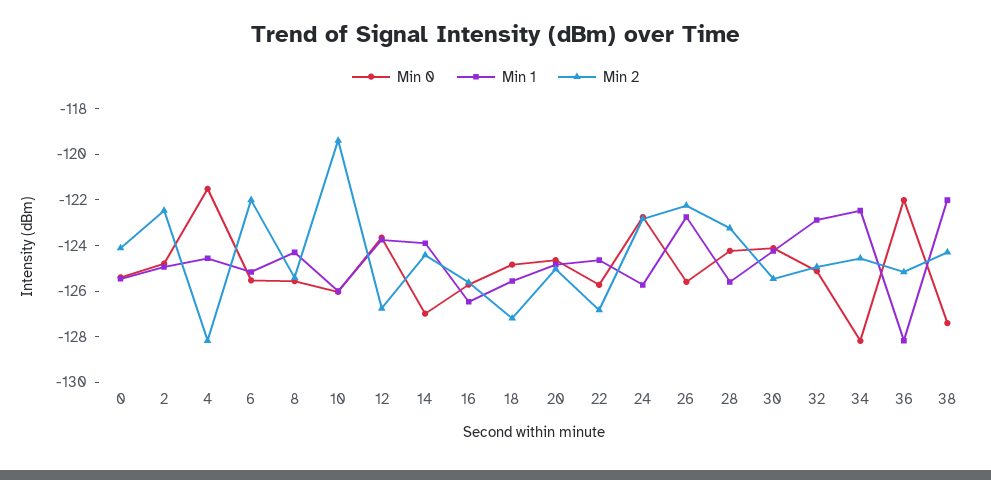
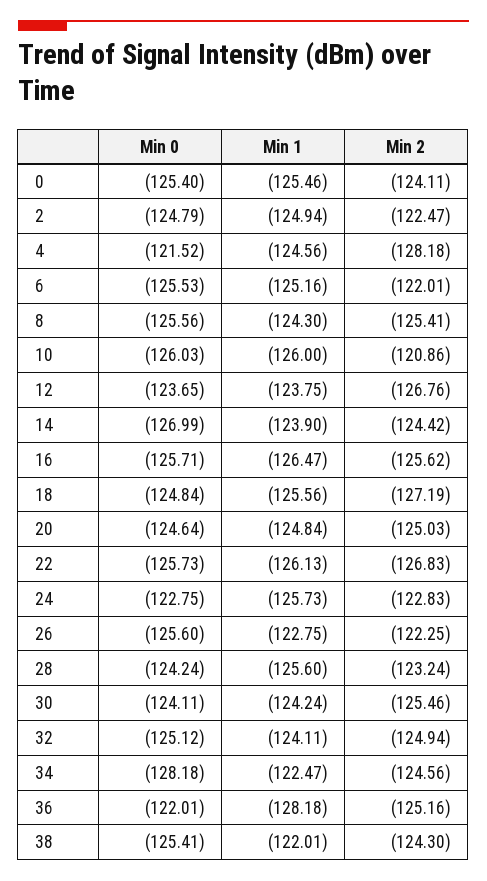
  {
    "Min 0": {
      "0": -125.4,
      "2": -124.79,
      "4": -121.52,
      "6": -125.53,
      "8": -125.56,
      "10": -126.03,
      "12": -123.65,
      "14": -126.99,
      "16": -125.71,
      "18": -124.84,
      "20": -124.64,
      "22": -125.73,
      "24": -122.75,
      "26": -125.6,
      "28": -124.24,
      "30": -124.11,
      "32": -125.12,
      "34": -128.18,
      "36": -122.01,
-     "38": -127.5
+     "38": -125.41
    },
    "Min 1": {
      "0": -125.46,
      "2": -124.94,
      "4": -124.56,
      "6": -125.16,
      "8": -124.3,
      "10": -126,
      "12": -123.75,
      "14": -123.9,
      "16": -126.47,
      "18": -125.56,
      "20": -124.84,
-     "22": -124.5,
+     "22": -126.13,
      "24": -125.73,
      "26": -122.75,
      "28": -125.6,
      "30": -124.24,
-     "32": -123,
+     "32": -124.11,
      "34": -122.47,
      "36": -128.18,
      "38": -122.01
    },
    "Min 2": {
      "0": -124.11,
      "2": -122.47,
      "4": -128.18,
      "6": -122.01,
      "8": -125.41,
-     "10": -119.5,
+     "10": -120.86,
      "12": -126.76,
      "14": -124.42,
      "16": -125.62,
      "18": -127.19,
      "20": -125.03,
      "22": -126.83,
      "24": -122.83,
      "26": -122.25,
      "28": -123.24,
      "30": -125.46,
      "32": -124.94,
      "34": -124.56,
      "36": -125.16,
      "38": -124.3
    }
  }

